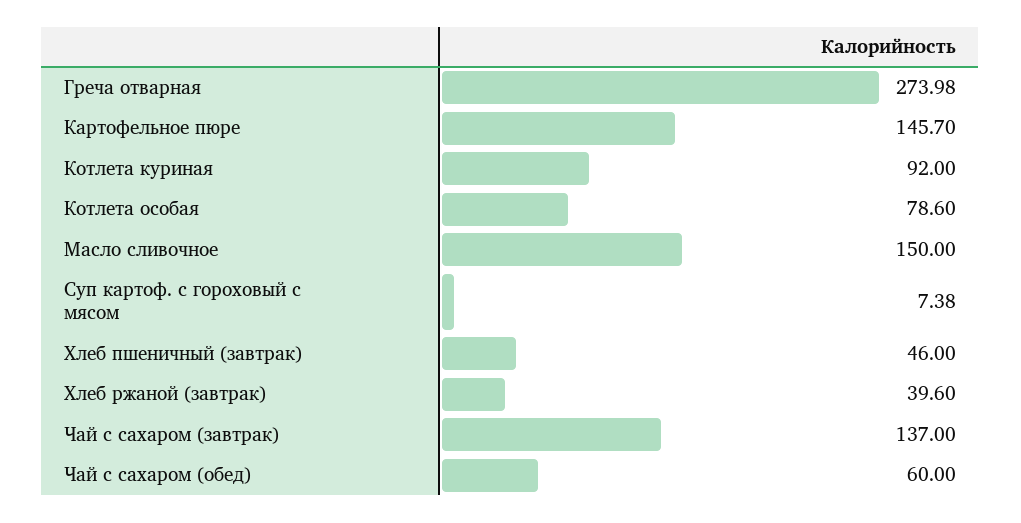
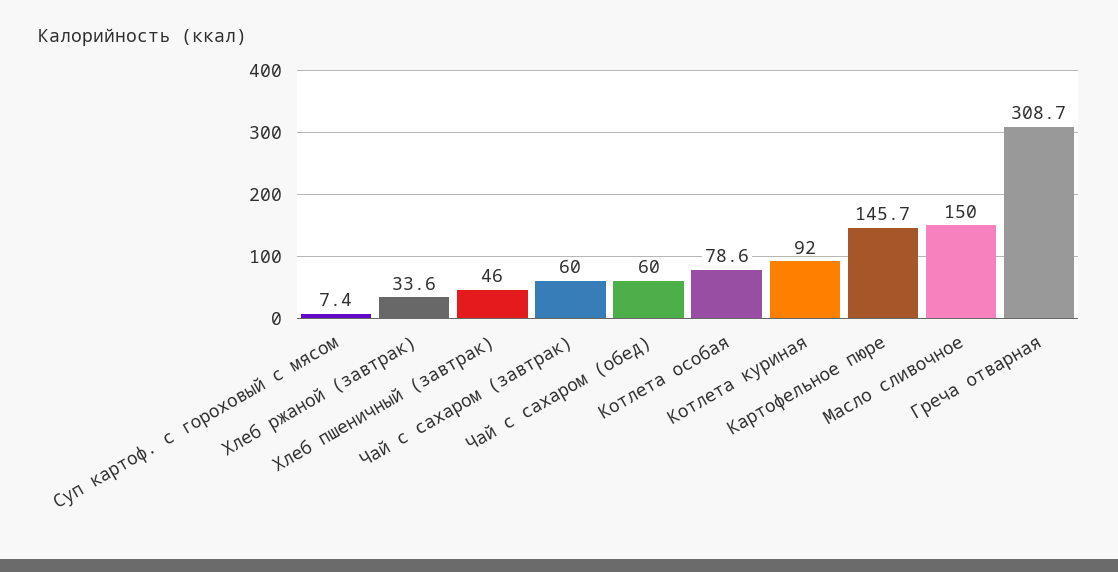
  {
-   "Греча отварная": 273.98,
+   "Греча отварная": 308.7,
    "Картофельное пюре": 145.7,
    "Котлета куриная": 92,
    "Котлета особая": 78.6,
    "Масло сливочное": 150,
    "Суп картоф. с гороховый с мясом": 7.38,
    "Хлеб пшеничный (завтрак)": 46,
-   "Хлеб ржаной (завтрак)": 39.6,
+   "Хлеб ржаной (завтрак)": 33.6,
-   "Чай с сахаром (завтрак)": 137,
+   "Чай с сахаром (завтрак)": 60,
    "Чай с сахаром (обед)": 60
  }

